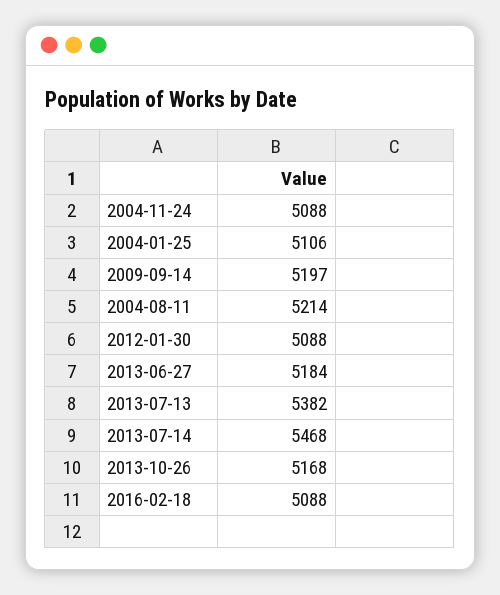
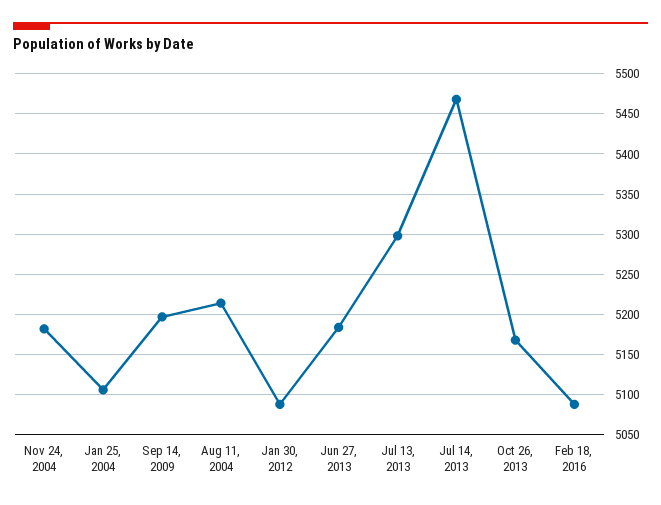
  {
-   "2004-11-24": 5088,
+   "2004-11-24": 5180,
    "2004-01-25": 5106,
    "2009-09-14": 5197,
    "2004-08-11": 5214,
    "2012-01-30": 5088,
    "2013-06-27": 5184,
-   "2013-07-13": 5382,
+   "2013-07-13": 5300,
    "2013-07-14": 5468,
    "2013-10-26": 5168,
    "2016-02-18": 5088
  }

